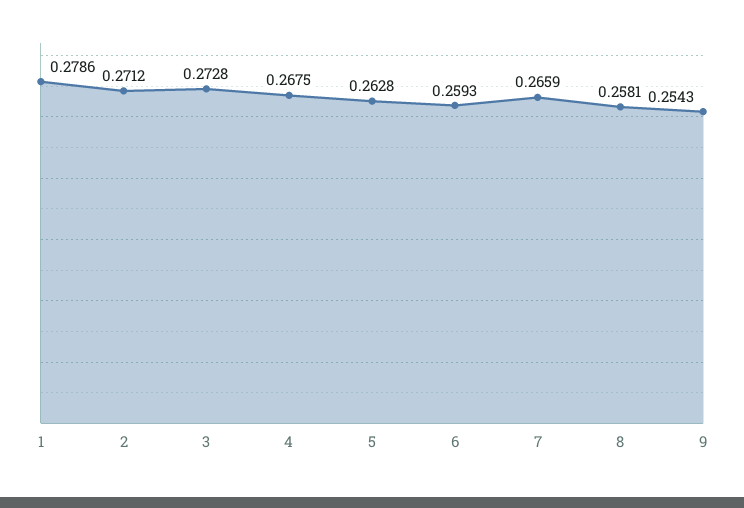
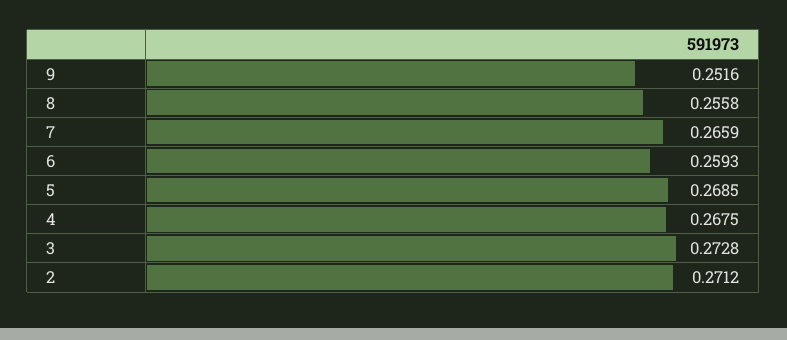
  {
-   "1": 0.2786,
    "2": 0.2712,
    "3": 0.2728,
    "4": 0.2675,
-   "5": 0.2628,
+   "5": 0.2685,
    "6": 0.2593,
    "7": 0.2659,
-   "8": 0.2581,
+   "8": 0.2558,
-   "9": 0.2543
+   "9": 0.2516
  }

